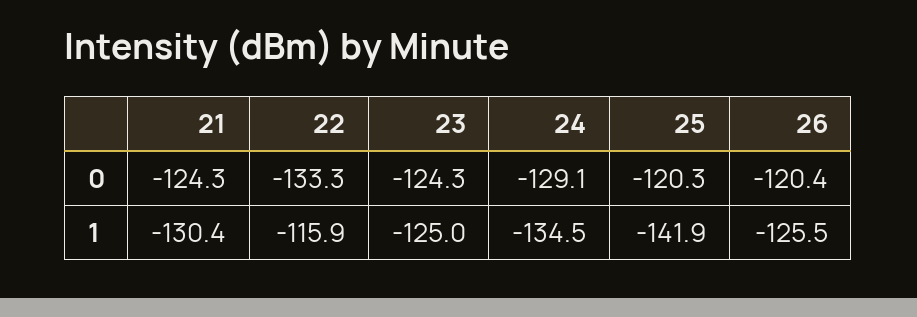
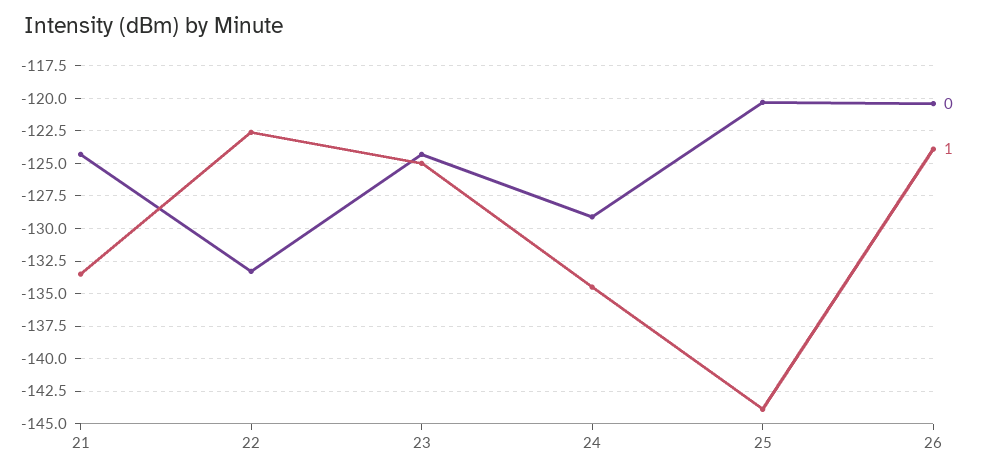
  {
    "0": {
      "21": -124.3,
      "22": -133.3,
      "23": -124.3,
      "24": -129.1,
      "25": -120.3,
      "26": -120.4
    },
    "1": {
-     "21": -130.4,
+     "21": -133.5,
-     "22": -115.9,
+     "22": -122.5,
      "23": -125,
      "24": -134.5,
-     "25": -141.9,
+     "25": -144,
-     "26": -125.5
+     "26": -124
    }
  }

